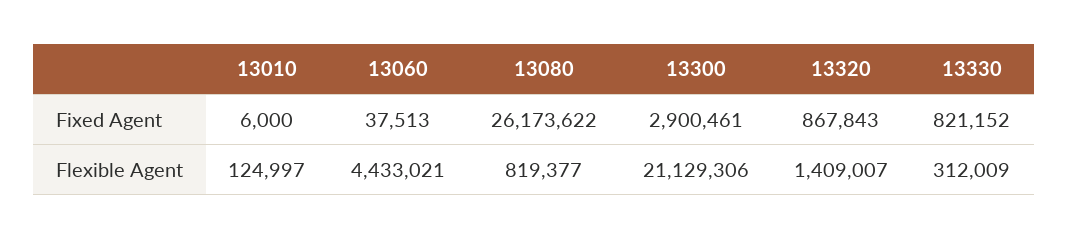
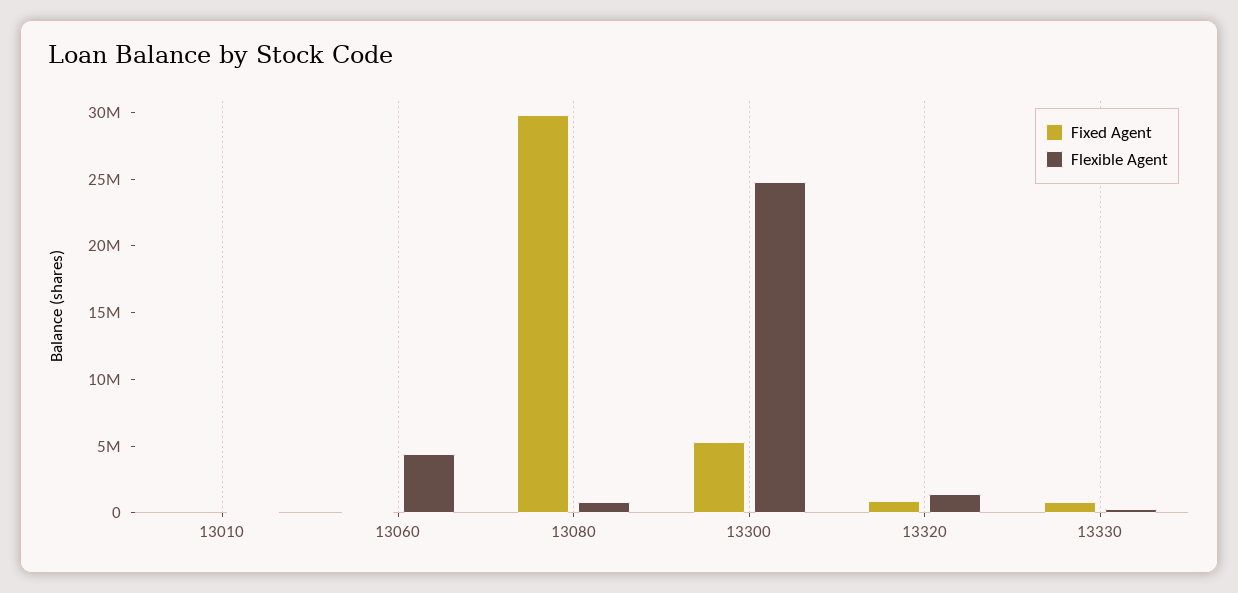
  {
    "Fixed Agent": {
      "13010": 6000,
      "13060": 37513,
-     "13080": 26173622,
+     "13080": 30000000,
-     "13300": 2900461,
+     "13300": 5000000,
      "13320": 867843,
      "13330": 821152
    },
    "Flexible Agent": {
      "13010": 124997,
      "13060": 4433021,
      "13080": 819377,
-     "13300": 21129306,
+     "13300": 25000000,
      "13320": 1409007,
      "13330": 312009
    }
  }

